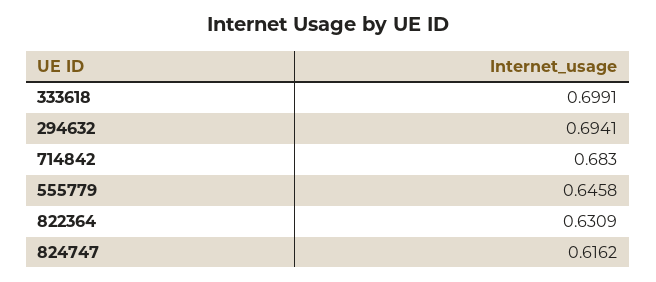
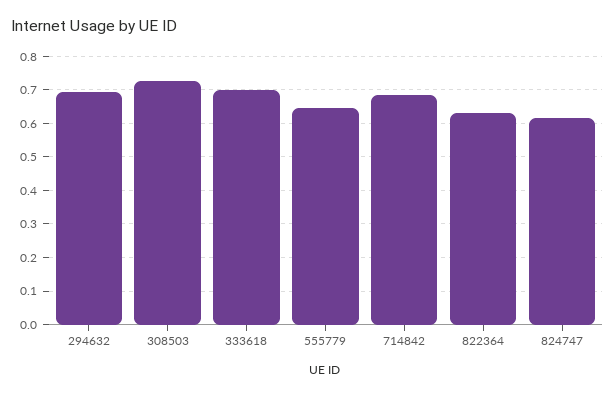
  {
    "333618": 0.6991,
    "294632": 0.6941,
    "714842": 0.683,
    "555779": 0.6458,
    "822364": 0.6309,
-   "824747": 0.6162
+   "824747": 0.6162,
+   "308503": 0.72
  }

